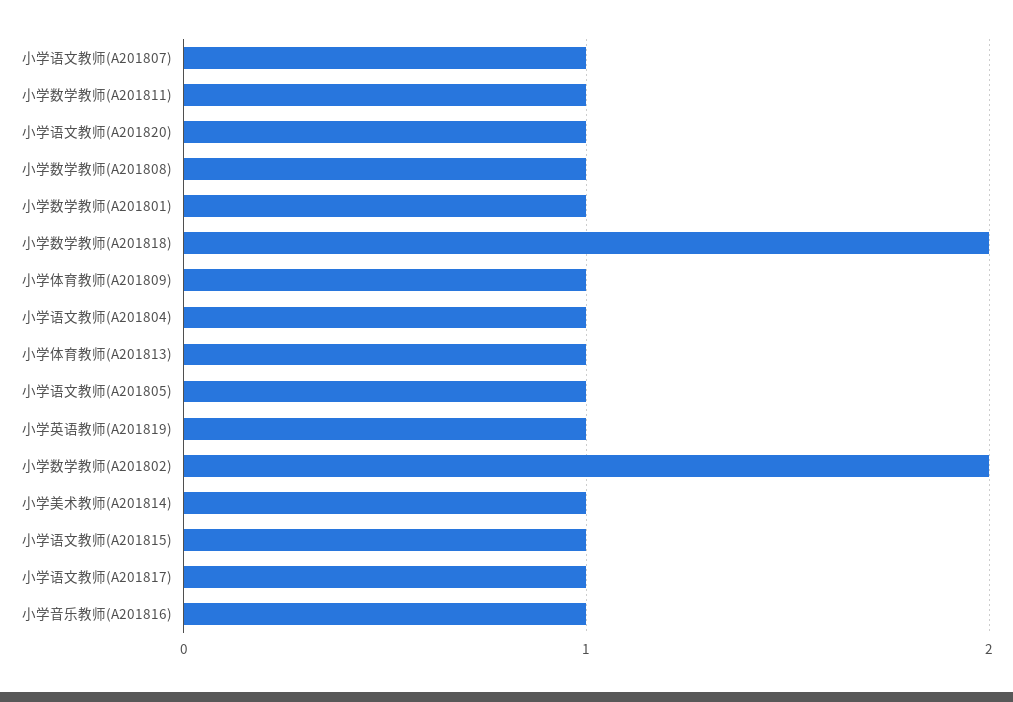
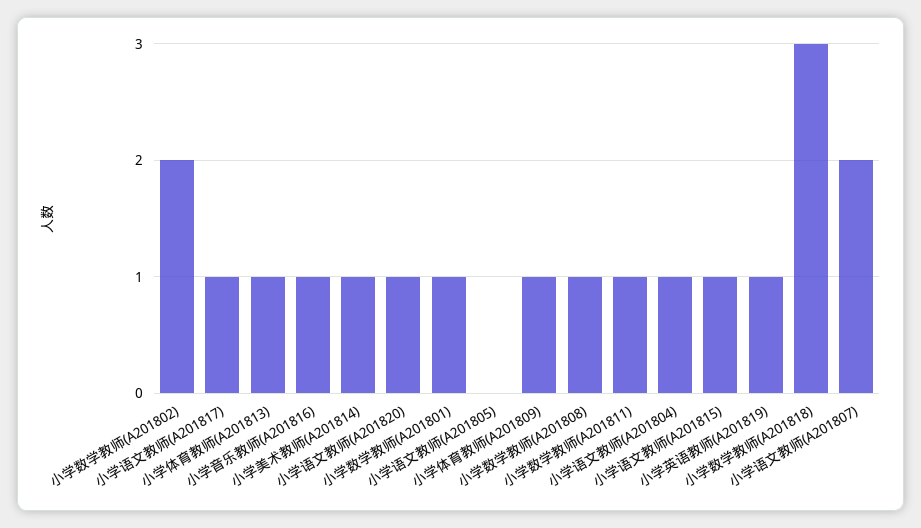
  {
-   "小学语文教师(A201807)": 1,
+   "小学语文教师(A201807)": 2,
    "小学数学教师(A201811)": 1,
    "小学语文教师(A201820)": 1,
    "小学数学教师(A201808)": 1,
    "小学数学教师(A201801)": 1,
-   "小学数学教师(A201818)": 2,
+   "小学数学教师(A201818)": 3,
    "小学体育教师(A201809)": 1,
    "小学语文教师(A201804)": 1,
    "小学体育教师(A201813)": 1,
-   "小学语文教师(A201805)": 1,
+   "小学语文教师(A201805)": 0,
    "小学英语教师(A201819)": 1,
    "小学数学教师(A201802)": 2,
    "小学美术教师(A201814)": 1,
    "小学语文教师(A201815)": 1,
    "小学语文教师(A201817)": 1,
    "小学音乐教师(A201816)": 1
  }

